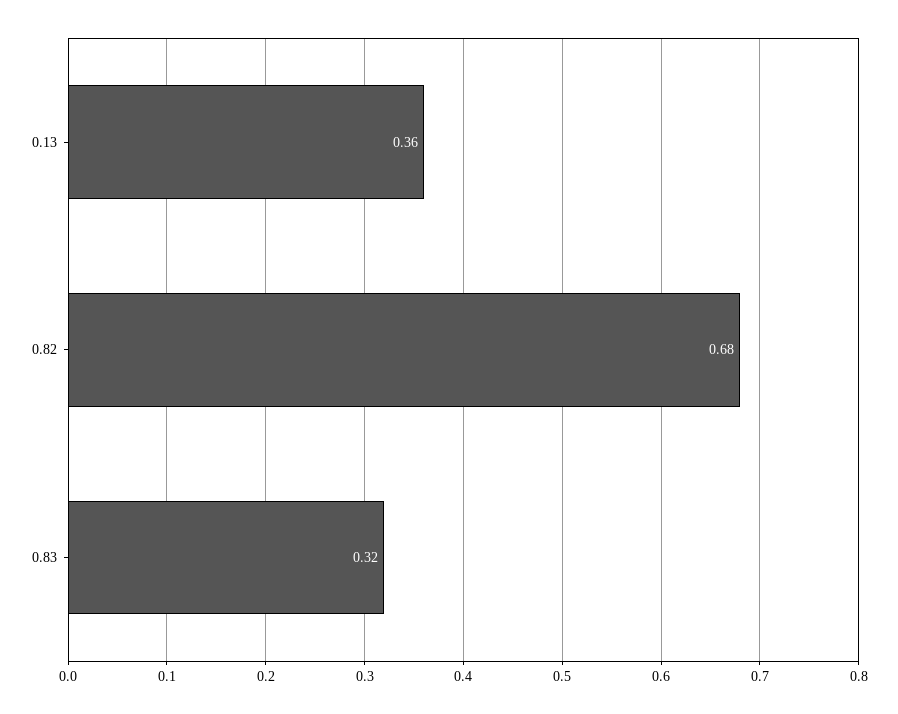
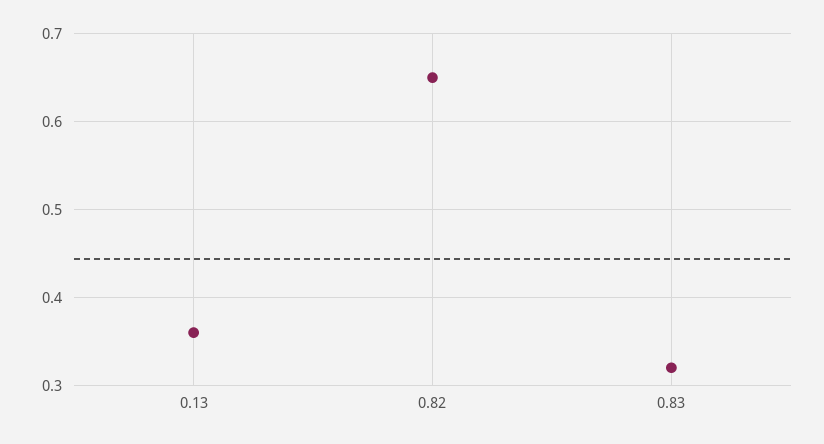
  {
    "0.13": 0.36,
-   "0.82": 0.68,
+   "0.82": 0.65,
    "0.83": 0.32
  }

